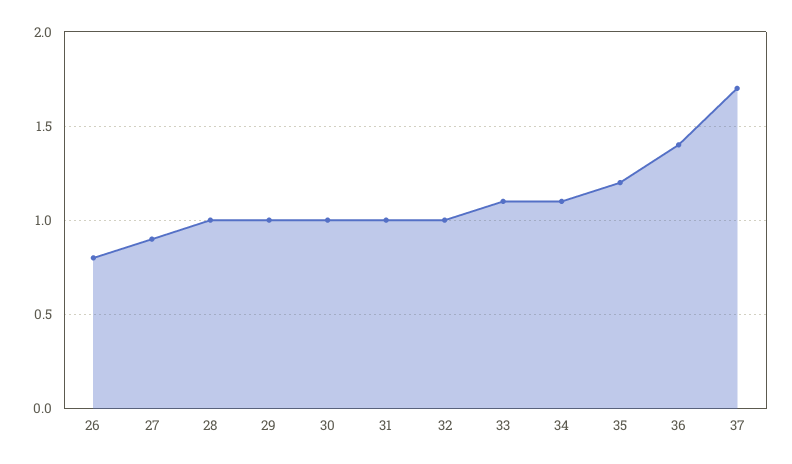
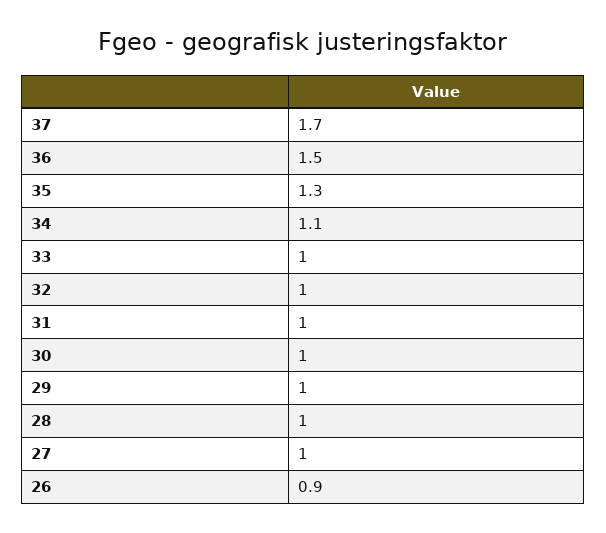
  {
-   "26": 0.8,
+   "26": 0.9,
-   "27": 0.9,
+   "27": 1,
    "28": 1,
    "29": 1,
    "30": 1,
    "31": 1,
    "32": 1,
-   "33": 1.1,
+   "33": 1,
    "34": 1.1,
-   "35": 1.2,
+   "35": 1.3,
-   "36": 1.4,
+   "36": 1.5,
    "37": 1.7
  }

